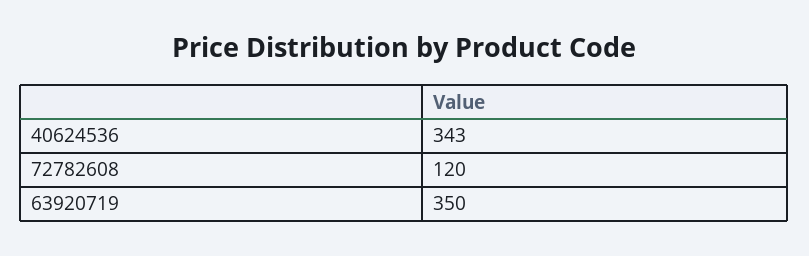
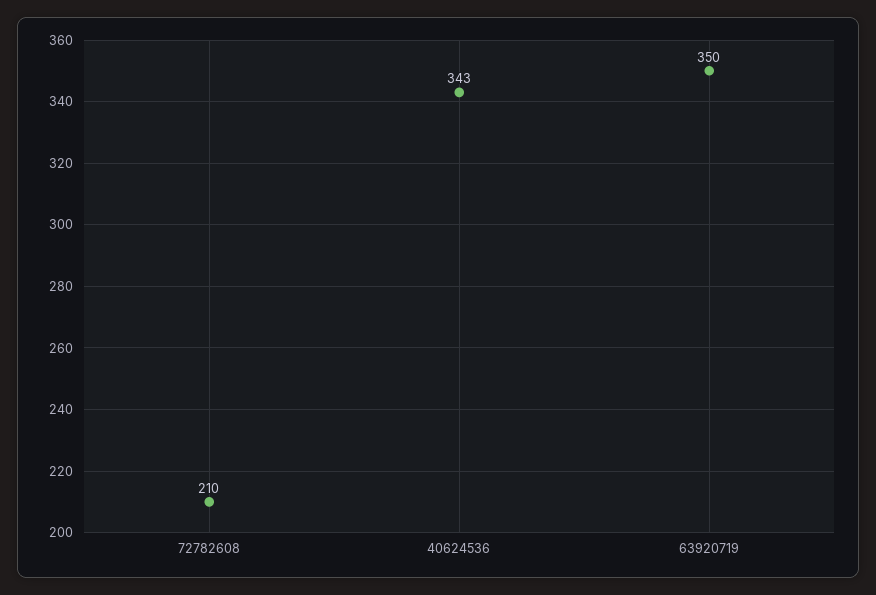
  {
    "40624536": 343,
-   "72782608": 120,
+   "72782608": 210,
    "63920719": 350
  }

